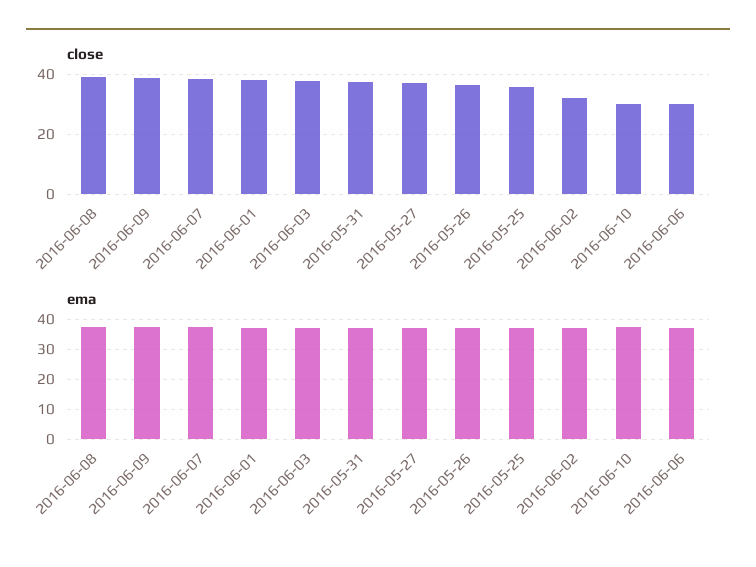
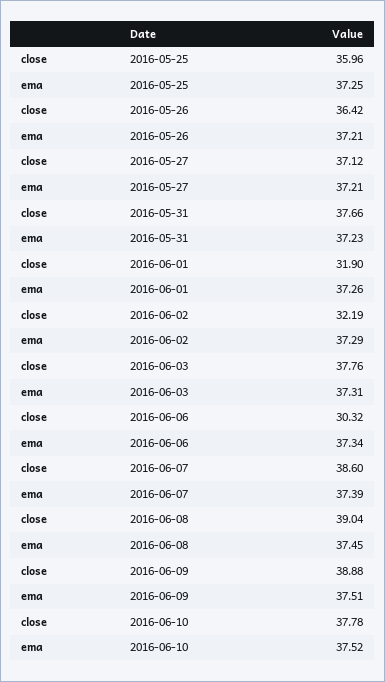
  {
    "close": {
      "2016-06-08": 39.04,
      "2016-06-09": 38.88,
      "2016-06-07": 38.6,
-     "2016-06-01": 37.5,
+     "2016-06-01": 31.9,
      "2016-06-03": 37.76,
      "2016-05-31": 37.66,
      "2016-05-27": 37.12,
      "2016-05-26": 36.42,
      "2016-05-25": 35.96,
      "2016-06-02": 32.19,
-     "2016-06-10": 30,
+     "2016-06-10": 37.78,
      "2016-06-06": 30.32
    },
    "ema": {
      "2016-06-08": 37.45,
      "2016-06-09": 37.51,
      "2016-06-07": 37.39,
      "2016-06-01": 37.26,
      "2016-06-03": 37.31,
      "2016-05-31": 37.23,
      "2016-05-27": 37.21,
      "2016-05-26": 37.21,
      "2016-05-25": 37.25,
      "2016-06-02": 37.29,
      "2016-06-10": 37.52,
      "2016-06-06": 37.34
    }
  }

